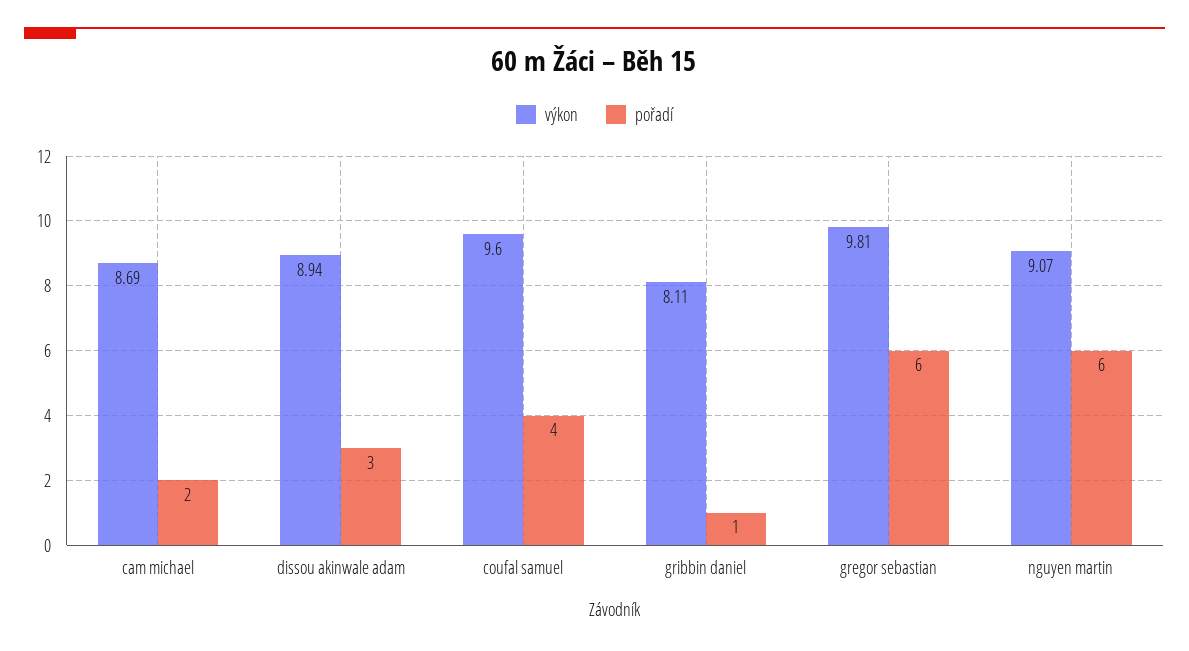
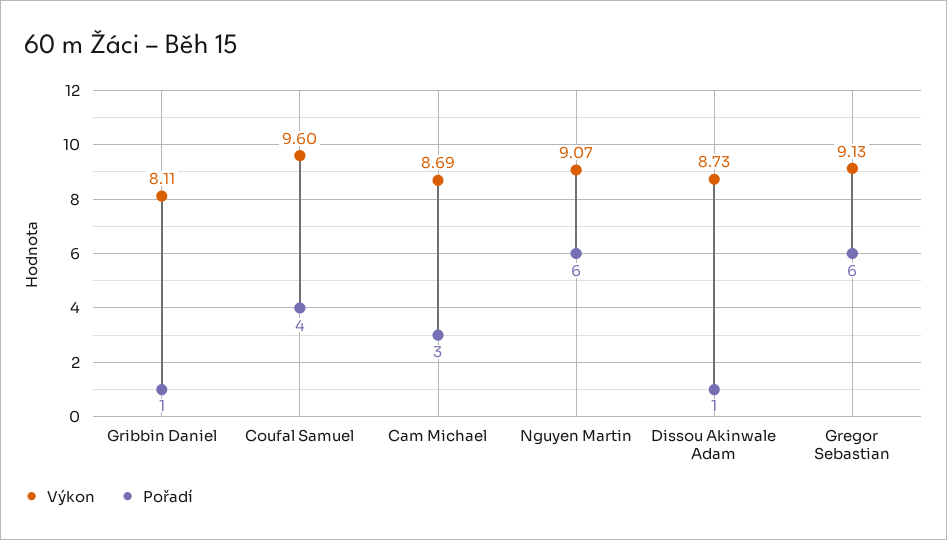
  {
    "výkon": {
      "cam michael": 8.69,
-     "dissou akinwale adam": 8.94,
+     "dissou akinwale adam": 8.73,
      "coufal samuel": 9.6,
      "gribbin daniel": 8.11,
-     "gregor sebastian": 9.81,
+     "gregor sebastian": 9.13,
      "nguyen martin": 9.07
    },
    "pořadí": {
-     "cam michael": 2,
+     "cam michael": 3,
-     "dissou akinwale adam": 3,
+     "dissou akinwale adam": 1,
      "coufal samuel": 4,
      "gribbin daniel": 1,
      "gregor sebastian": 6,
      "nguyen martin": 6
    }
  }

